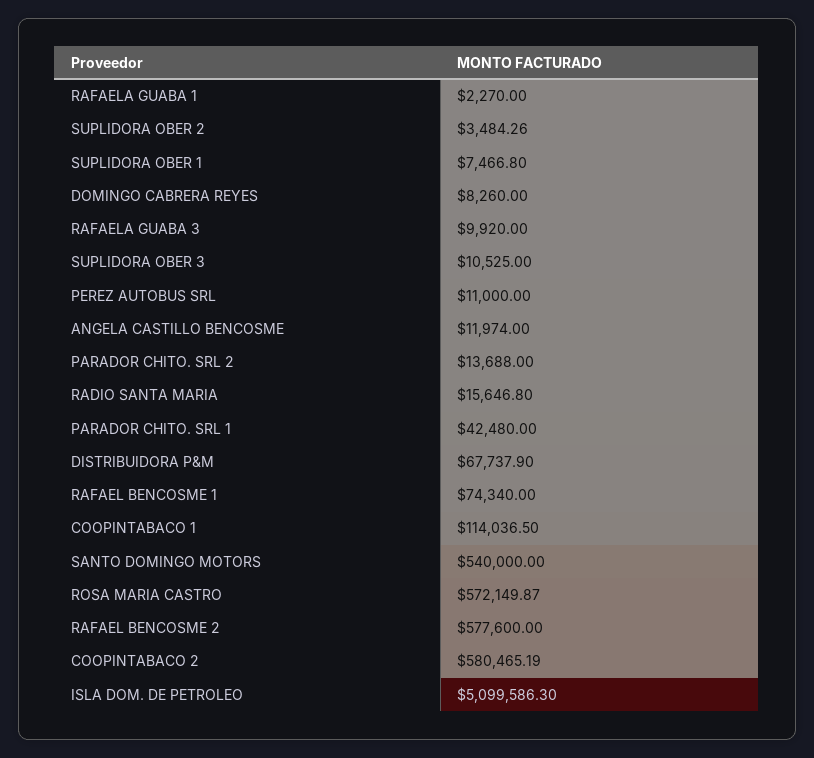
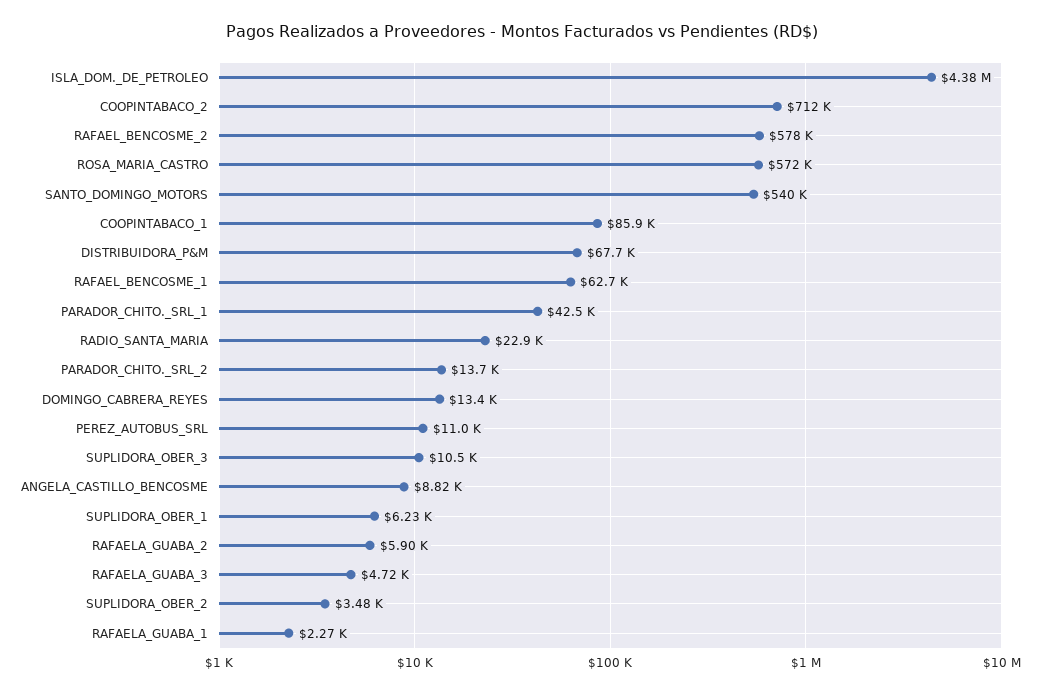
  {
    "RAFAELA GUABA 1": 2270,
    "SUPLIDORA OBER 2": 3484.26,
-   "SUPLIDORA OBER 1": 7466.8,
+   "SUPLIDORA OBER 1": 6230,
-   "DOMINGO CABRERA REYES": 8260,
+   "DOMINGO CABRERA REYES": 13400,
-   "RAFAELA GUABA 3": 9920,
+   "RAFAELA GUABA 3": 4720,
    "SUPLIDORA OBER 3": 10525,
    "PEREZ AUTOBUS SRL": 11000,
-   "ANGELA CASTILLO BENCOSME": 11974,
+   "ANGELA CASTILLO BENCOSME": 8820,
    "PARADOR CHITO. SRL 2": 13688,
-   "RADIO SANTA MARIA": 15646.8,
+   "RADIO SANTA MARIA": 22900,
    "PARADOR CHITO. SRL 1": 42480,
    "DISTRIBUIDORA P&M": 67737.9,
-   "RAFAEL BENCOSME 1": 74340,
+   "RAFAEL BENCOSME 1": 62700,
-   "COOPINTABACO 1": 114036.5,
+   "COOPINTABACO 1": 85900,
    "SANTO DOMINGO MOTORS": 540000,
    "ROSA MARIA CASTRO": 572149.87,
    "RAFAEL BENCOSME 2": 577600,
-   "COOPINTABACO 2": 580465.19,
+   "COOPINTABACO 2": 712000,
-   "ISLA DOM. DE PETROLEO": 5099586.3
+   "ISLA DOM. DE PETROLEO": 4380000,
+   "RAFAELA_GUABA_2": 5900
  }

